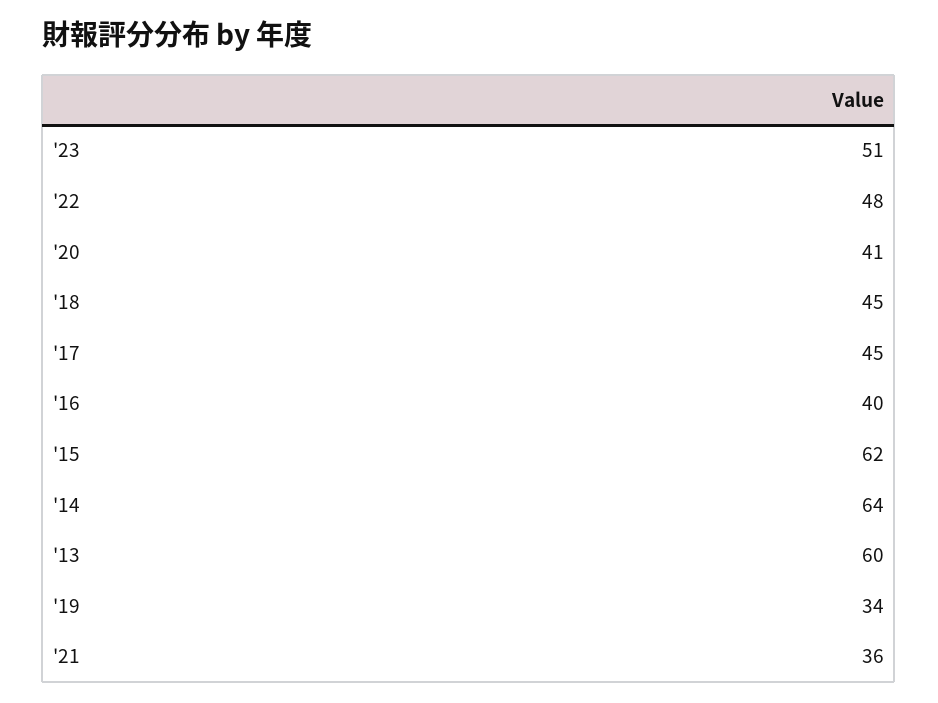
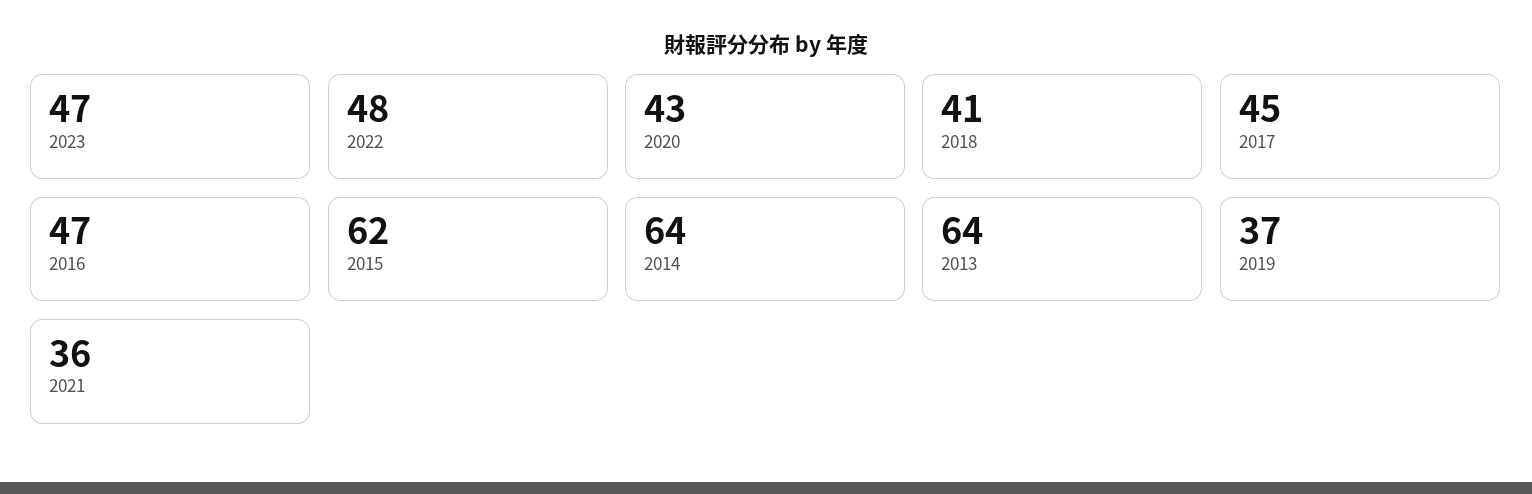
  {
-   "'23": 51,
+   "'23": 47,
    "'22": 48,
-   "'20": 41,
+   "'20": 43,
-   "'18": 45,
+   "'18": 41,
    "'17": 45,
-   "'16": 40,
+   "'16": 47,
    "'15": 62,
    "'14": 64,
-   "'13": 60,
+   "'13": 64,
-   "'19": 34,
+   "'19": 37,
    "'21": 36
  }

